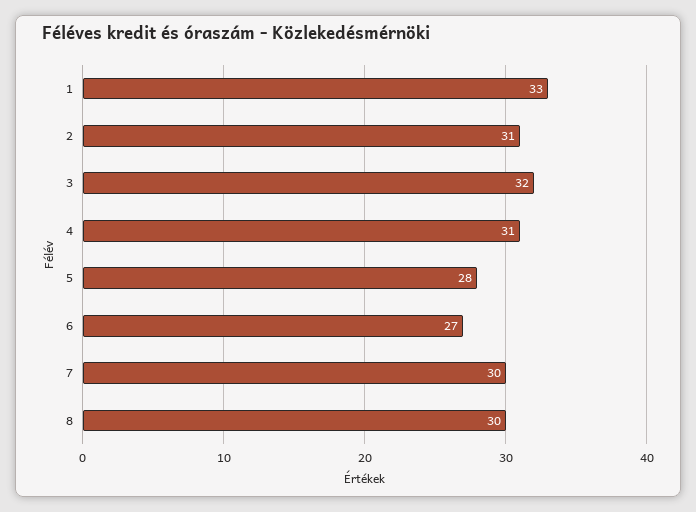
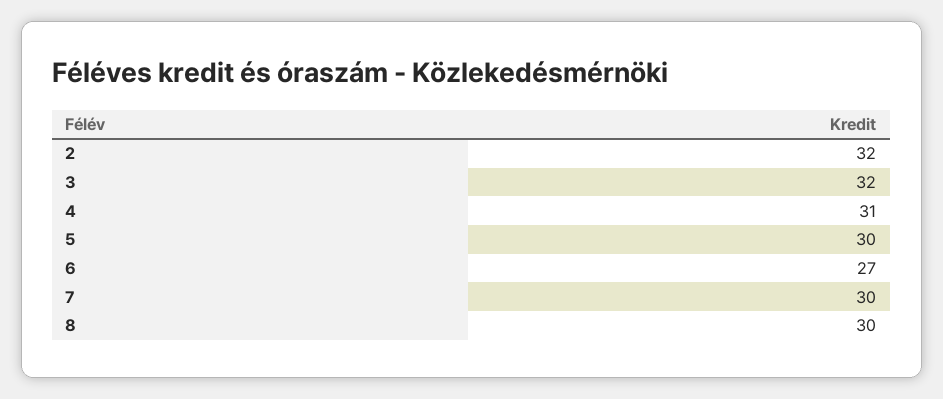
  {
-   "1": 33,
-   "2": 31,
+   "2": 32,
    "3": 32,
    "4": 31,
-   "5": 28,
+   "5": 30,
    "6": 27,
    "7": 30,
    "8": 30
  }

